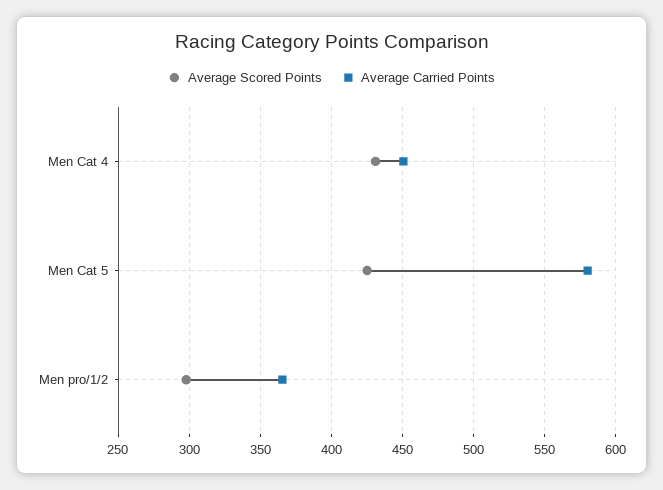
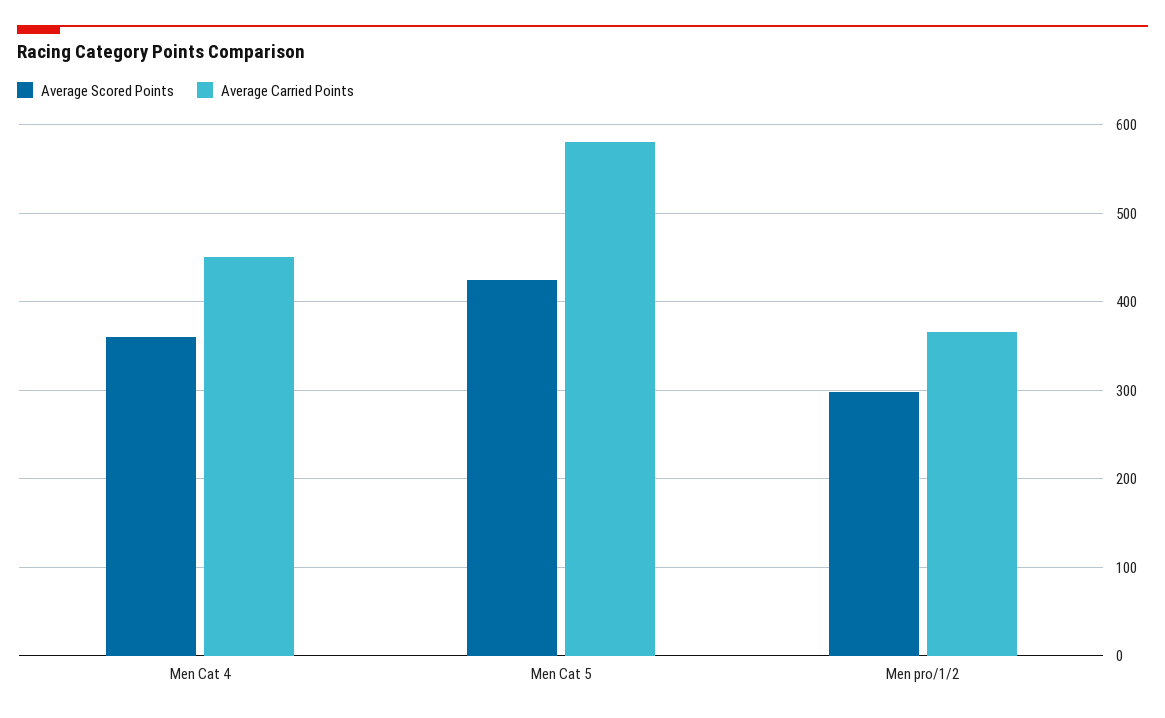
  {
    "Average Scored Points": {
-     "Men Cat 4": 430,
+     "Men Cat 4": 360,
      "Men Cat 5": 425,
      "Men pro/1/2": 300
    },
    "Average Carried Points": {
      "Men Cat 4": 450,
      "Men Cat 5": 580,
      "Men pro/1/2": 365
    }
  }

